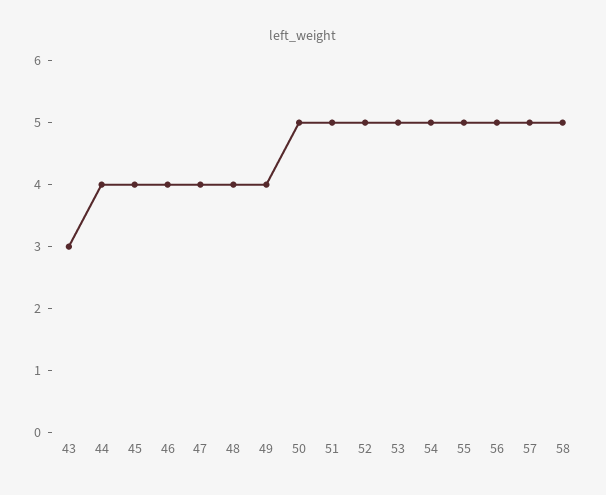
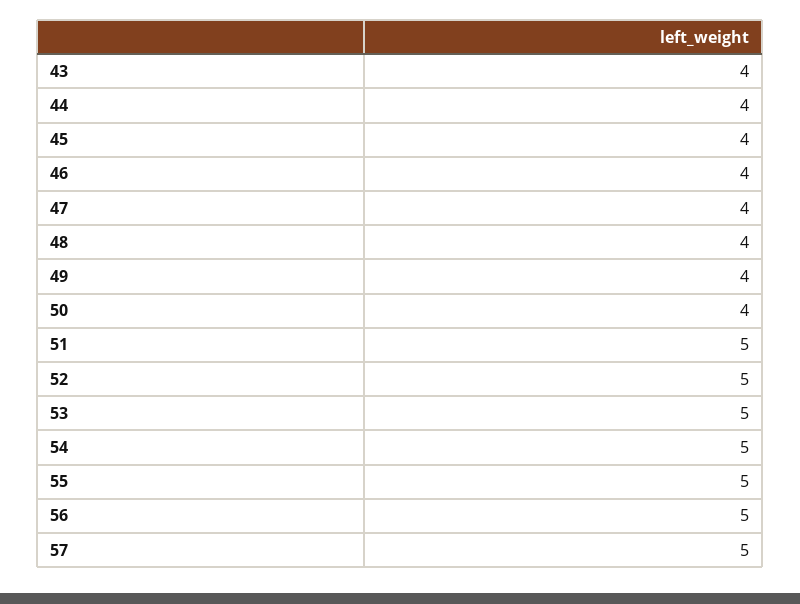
  {
-   "43": 3,
+   "43": 4,
    "44": 4,
    "45": 4,
    "46": 4,
    "47": 4,
    "48": 4,
    "49": 4,
-   "50": 5,
+   "50": 4,
    "51": 5,
    "52": 5,
    "53": 5,
    "54": 5,
    "55": 5,
    "56": 5,
-   "57": 5,
+   "57": 5
-   "58": 5
  }

